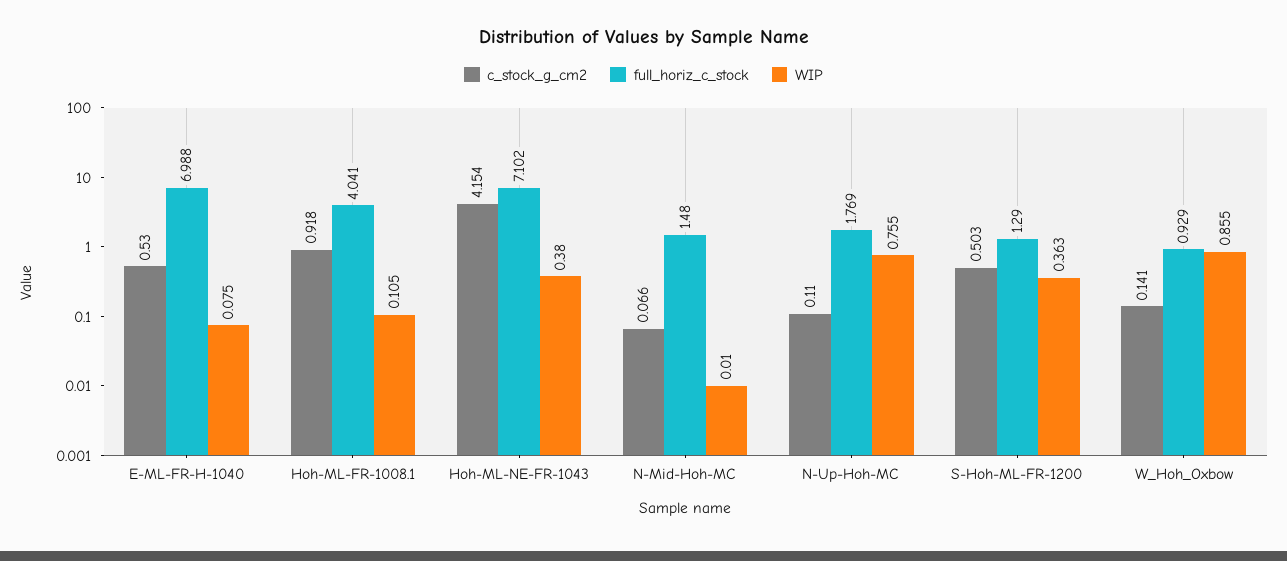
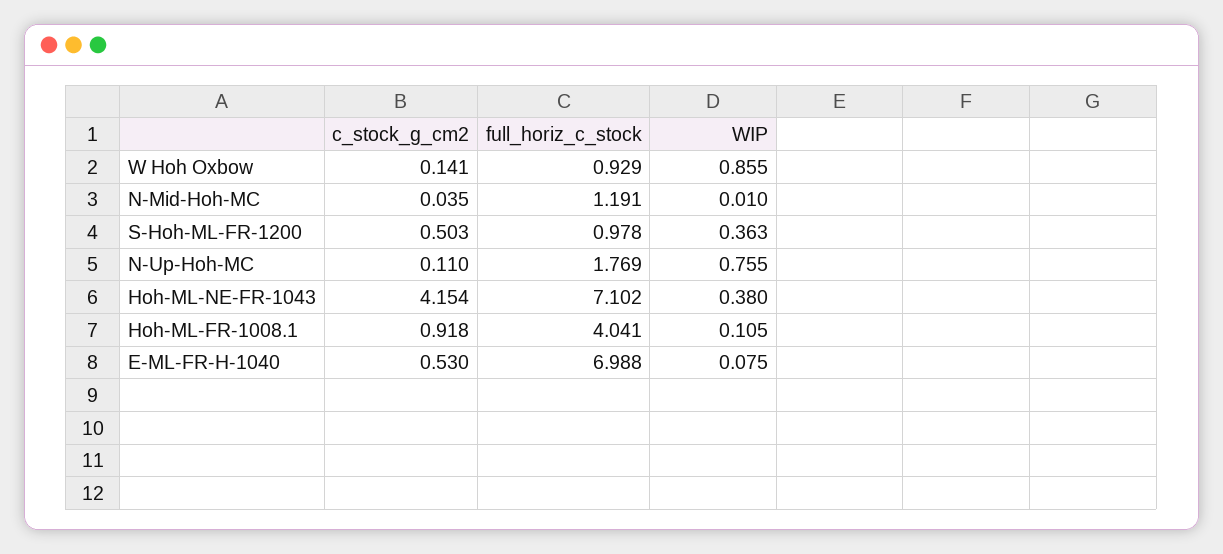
  {
    "c_stock_g_cm2": {
      "E-ML-FR-H-1040": 0.53,
      "Hoh-ML-FR-1008.1": 0.918,
      "Hoh-ML-NE-FR-1043": 4.154,
-     "N-Mid-Hoh-MC": 0.066,
+     "N-Mid-Hoh-MC": 0.035,
      "N-Up-Hoh-MC": 0.11,
      "S-Hoh-ML-FR-1200": 0.503,
      "W_Hoh_Oxbow": 0.141
    },
    "full_horiz_c_stock": {
      "E-ML-FR-H-1040": 6.988,
      "Hoh-ML-FR-1008.1": 4.041,
      "Hoh-ML-NE-FR-1043": 7.102,
-     "N-Mid-Hoh-MC": 1.48,
+     "N-Mid-Hoh-MC": 1.191,
      "N-Up-Hoh-MC": 1.769,
-     "S-Hoh-ML-FR-1200": 1.29,
+     "S-Hoh-ML-FR-1200": 0.978,
      "W_Hoh_Oxbow": 0.929
    },
    "WIP": {
      "E-ML-FR-H-1040": 0.075,
      "Hoh-ML-FR-1008.1": 0.105,
      "Hoh-ML-NE-FR-1043": 0.38,
      "N-Mid-Hoh-MC": 0.01,
      "N-Up-Hoh-MC": 0.755,
      "S-Hoh-ML-FR-1200": 0.363,
      "W_Hoh_Oxbow": 0.855
    }
  }

